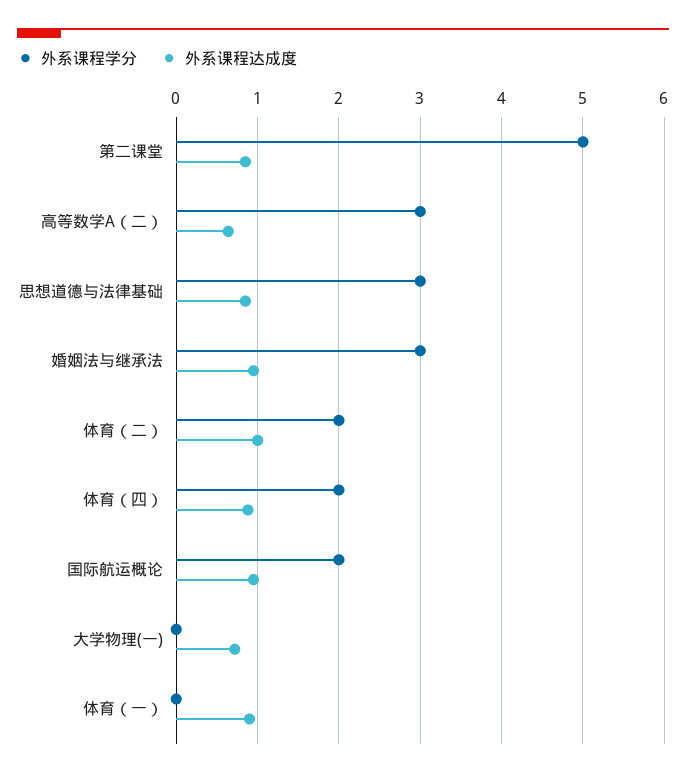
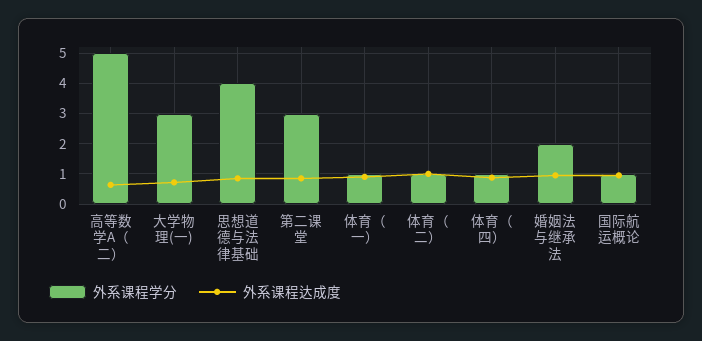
  {
    "外系课程学分": {
-     "第二课堂": 5,
+     "第二课堂": 3,
-     "高等数学A（二）": 3,
+     "高等数学A（二）": 5,
-     "思想道德与法律基础": 3,
+     "思想道德与法律基础": 4,
-     "婚姻法与继承法": 3,
+     "婚姻法与继承法": 2,
-     "体育（二）": 2,
+     "体育（二）": 1,
-     "体育（四）": 2,
+     "体育（四）": 1,
-     "国际航运概论": 2,
+     "国际航运概论": 1,
-     "大学物理(一)": 0,
+     "大学物理(一)": 3,
-     "体育（一）": 0
+     "体育（一）": 1
    },
    "外系课程达成度": {
      "第二课堂": 0.9,
      "高等数学A（二）": 0.6,
      "思想道德与法律基础": 0.9,
      "婚姻法与继承法": 1,
      "体育（二）": 1,
      "体育（四）": 0.9,
      "国际航运概论": 1,
      "大学物理(一)": 0.7,
      "体育（一）": 0.9
    }
  }

